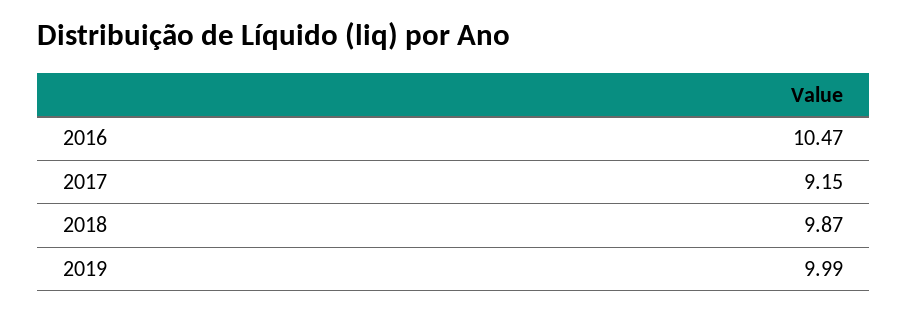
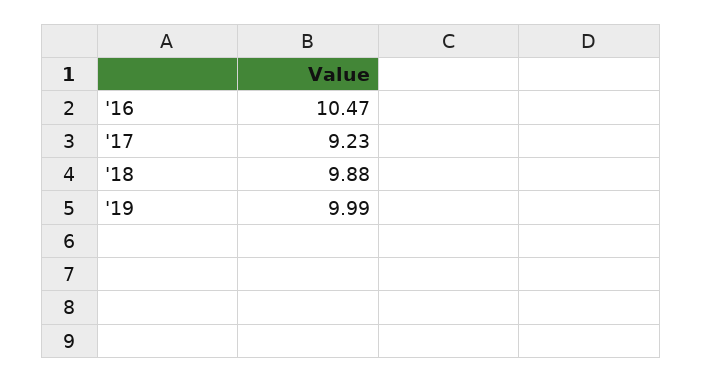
  {
    "2016": 10.47,
-   "2017": 9.15,
+   "2017": 9.23,
-   "2018": 9.87,
+   "2018": 9.88,
    "2019": 9.99
  }

